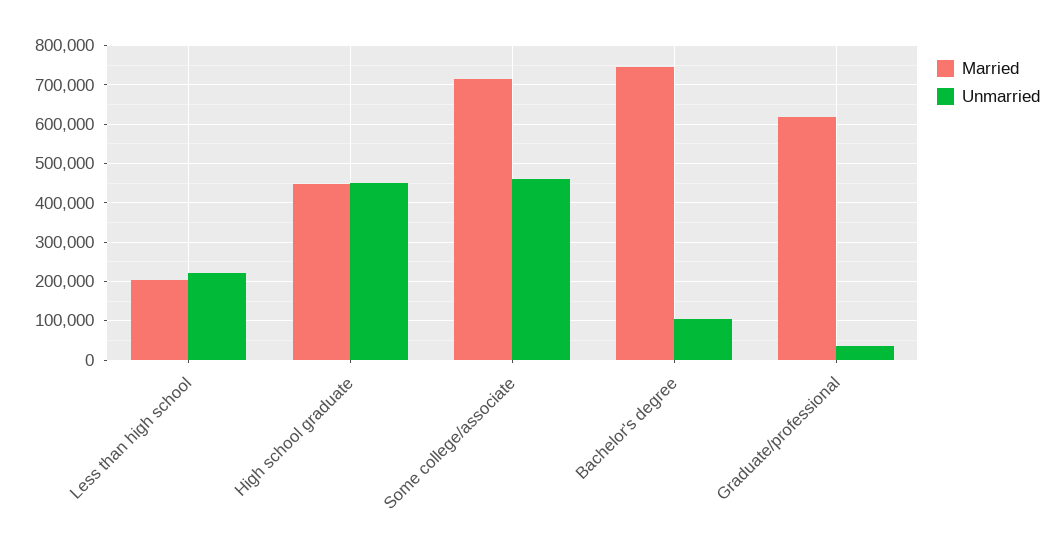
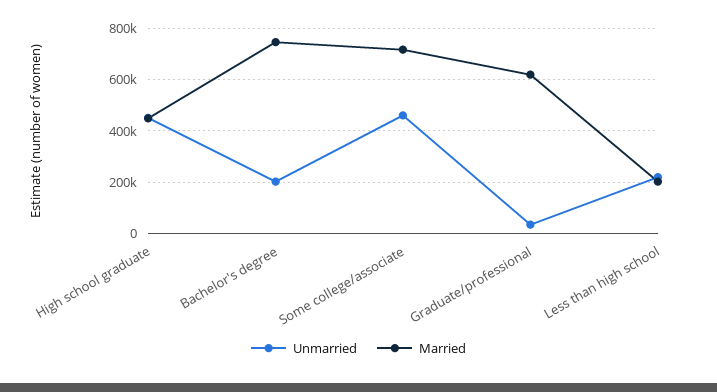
  {
    "Married": {
      "Less than high school": 200000,
      "High school graduate": 440000,
      "Some college/associate": 720000,
      "Bachelor's degree": 740000,
      "Graduate/professional": 620000
    },
    "Unmarried": {
      "Less than high school": 220000,
      "High school graduate": 460000,
      "Some college/associate": 460000,
-     "Bachelor's degree": 100000,
+     "Bachelor's degree": 200000,
      "Graduate/professional": 40000
    }
  }

